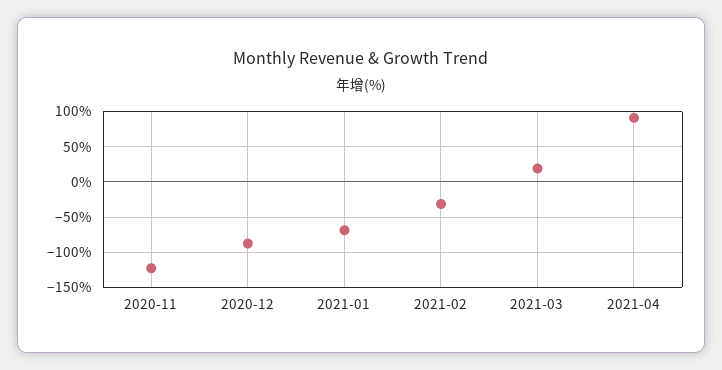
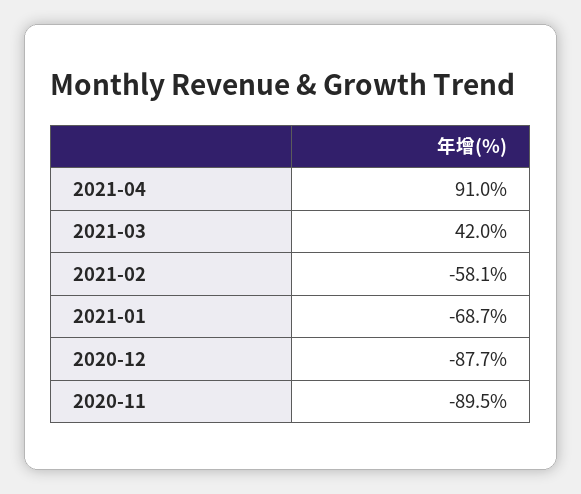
  {
-   "2020-11": -120,
+   "2020-11": -89.5,
    "2020-12": -87.7,
    "2021-01": -68.7,
-   "2021-02": -30,
+   "2021-02": -58.1,
-   "2021-03": 20,
+   "2021-03": 42,
    "2021-04": 91
  }

